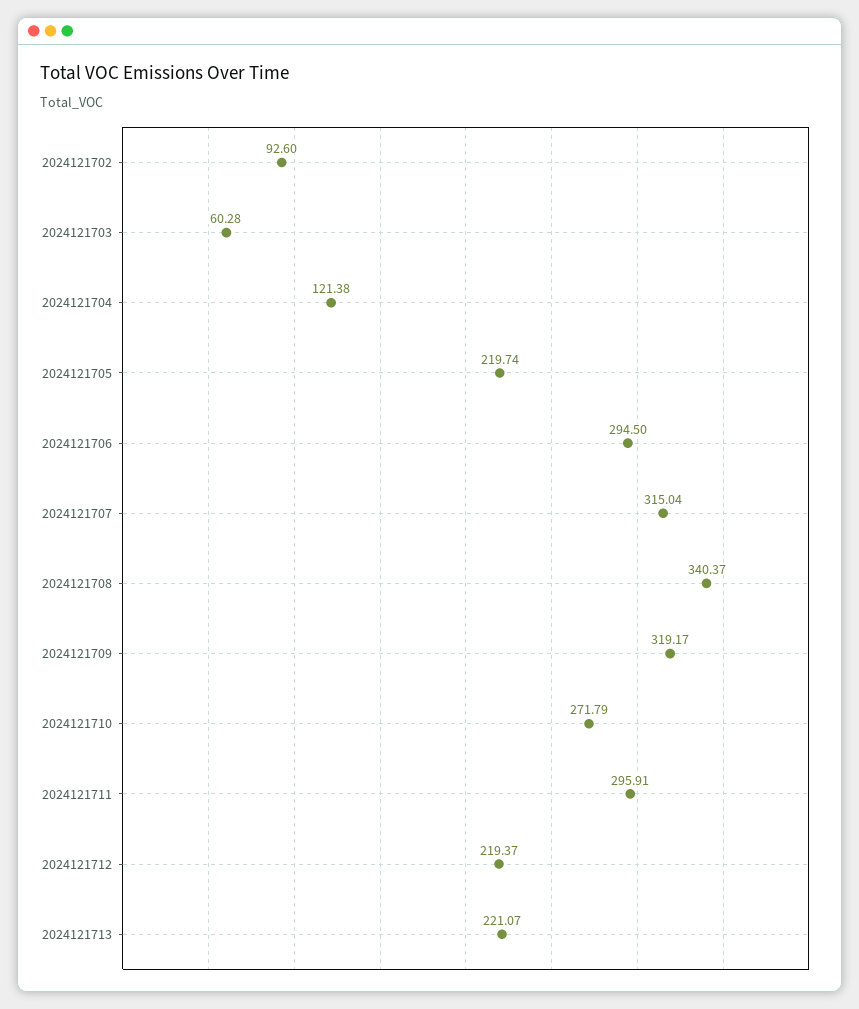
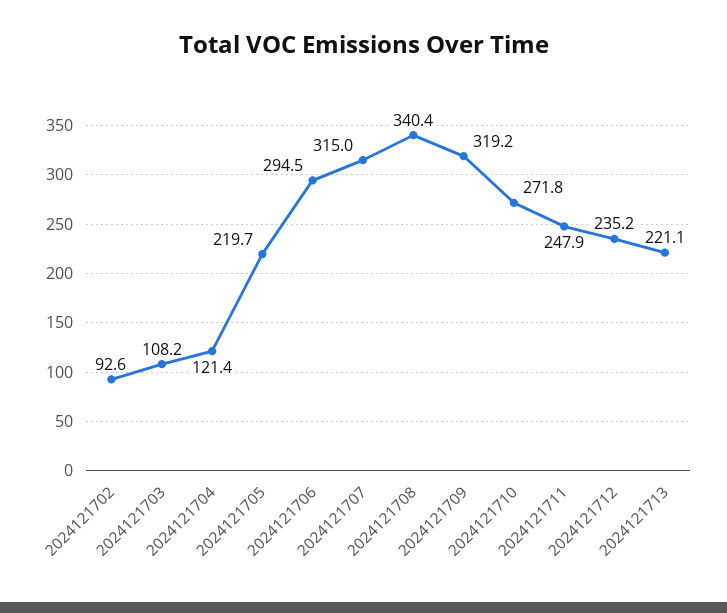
  {
    "2024121702": 92.6,
-   "2024121703": 60.28,
+   "2024121703": 108.2,
    "2024121704": 121.38,
    "2024121705": 219.74,
    "2024121706": 294.5,
    "2024121707": 315.04,
    "2024121708": 340.37,
    "2024121709": 319.17,
    "2024121710": 271.79,
-   "2024121711": 295.91,
+   "2024121711": 247.9,
-   "2024121712": 219.37,
+   "2024121712": 235.2,
    "2024121713": 221.07
  }

